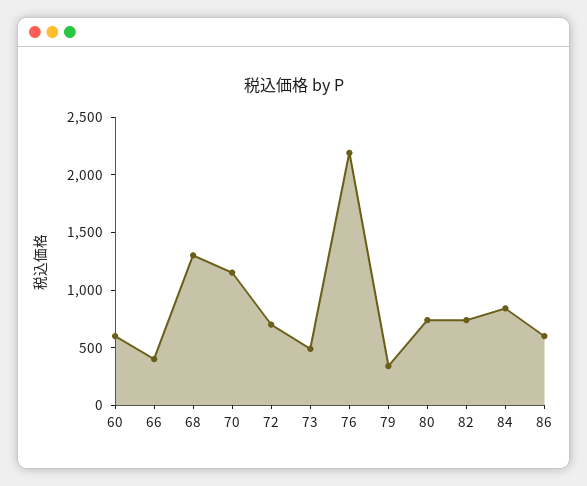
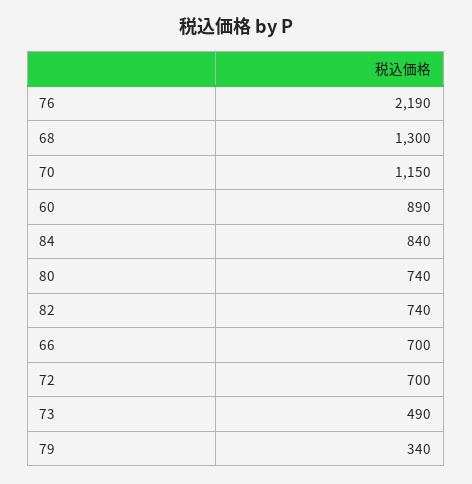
  {
-   "60": 600,
+   "60": 890,
-   "66": 400,
+   "66": 700,
    "68": 1300,
    "70": 1150,
    "72": 700,
    "73": 490,
    "76": 2190,
    "79": 340,
    "80": 740,
    "82": 740,
-   "84": 840,
+   "84": 840
-   "86": 600
  }

